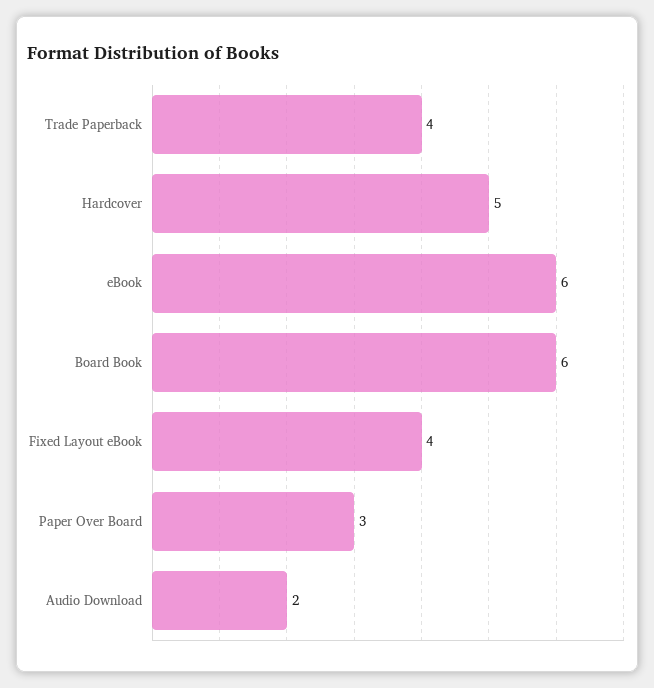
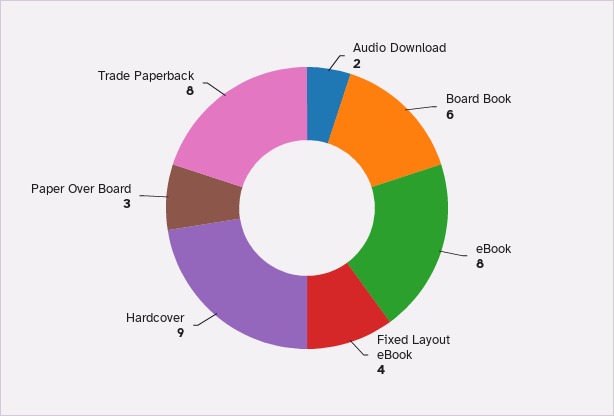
  {
-   "Trade Paperback": 4,
+   "Trade Paperback": 8,
-   "Hardcover": 5,
+   "Hardcover": 9,
-   "eBook": 6,
+   "eBook": 8,
    "Board Book": 6,
    "Fixed Layout eBook": 4,
    "Paper Over Board": 3,
    "Audio Download": 2
  }

